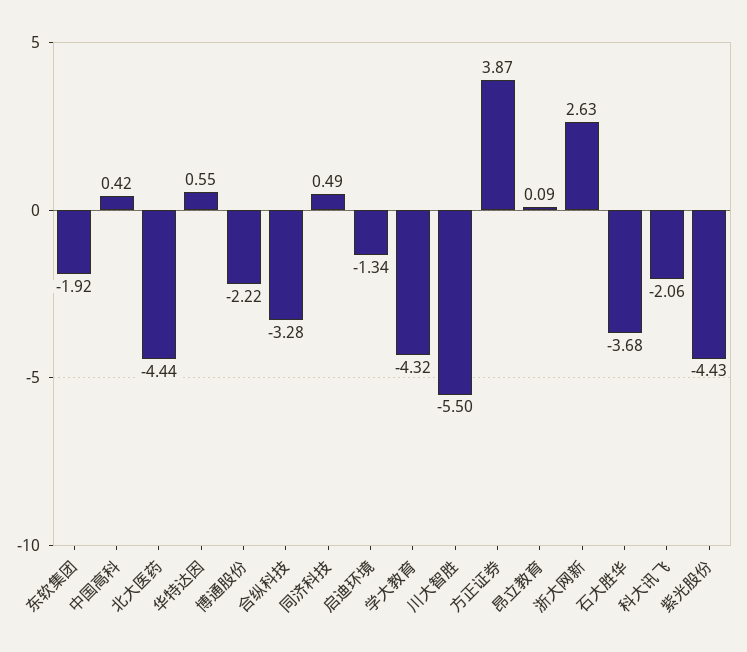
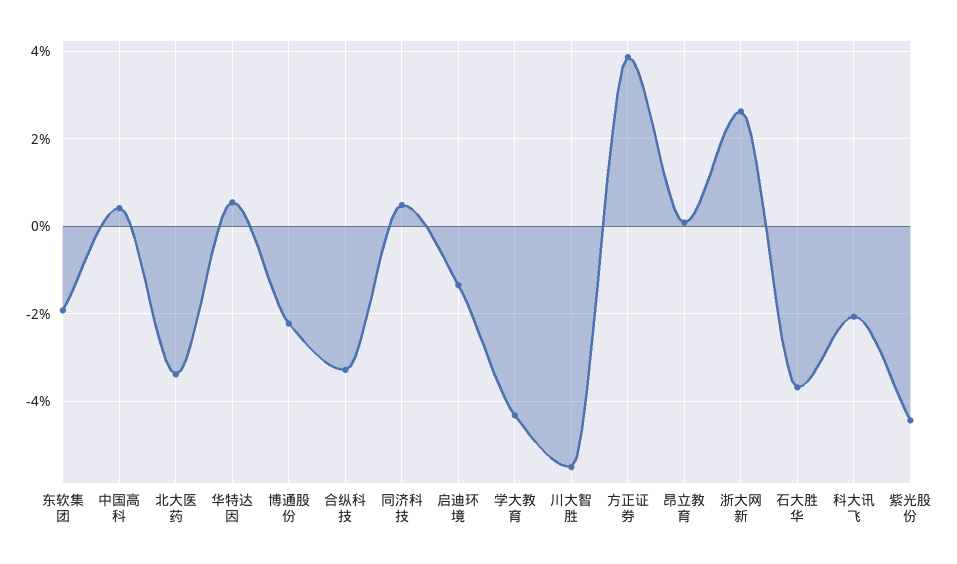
  {
    "东软集团": -1.92,
    "中国高科": 0.42,
-   "北大医药": -4.44,
+   "北大医药": -3.4,
    "华特达因": 0.55,
    "博通股份": -2.22,
    "合纵科技": -3.28,
    "同济科技": 0.49,
    "启迪环境": -1.34,
    "学大教育": -4.32,
    "川大智胜": -5.5,
    "方正证券": 3.87,
    "昂立教育": 0.09,
    "浙大网新": 2.63,
    "石大胜华": -3.68,
    "科大讯飞": -2.06,
    "紫光股份": -4.43
  }

